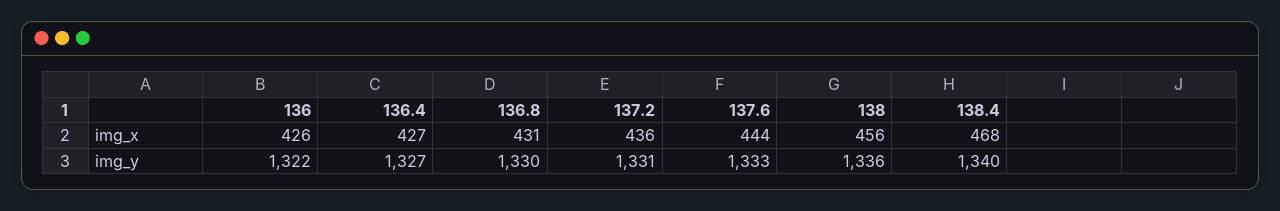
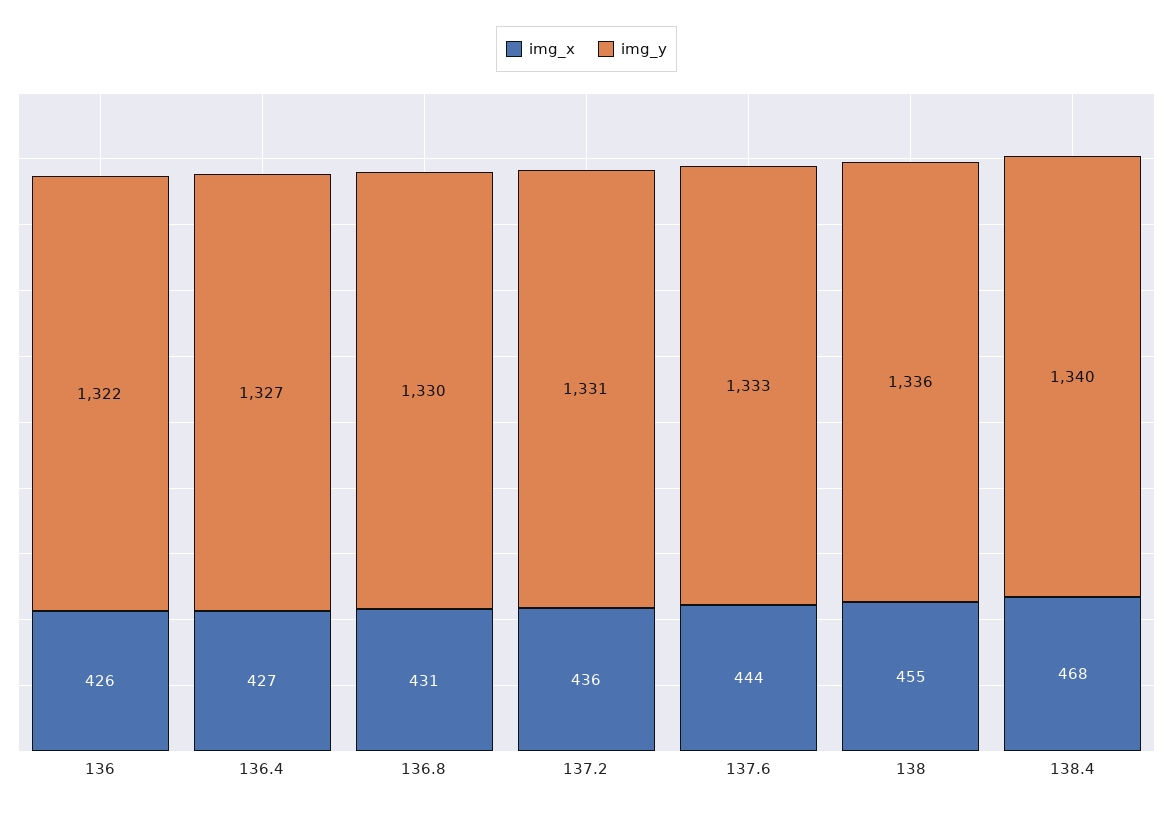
  {
    "img_x": {
      "136": 426,
      "136.4": 427,
      "136.8": 431,
      "137.2": 436,
      "137.6": 444,
-     "138": 456,
+     "138": 455,
      "138.4": 468
    },
    "img_y": {
      "136": 1322,
      "136.4": 1327,
      "136.8": 1330,
      "137.2": 1331,
      "137.6": 1333,
      "138": 1336,
      "138.4": 1340
    }
  }

